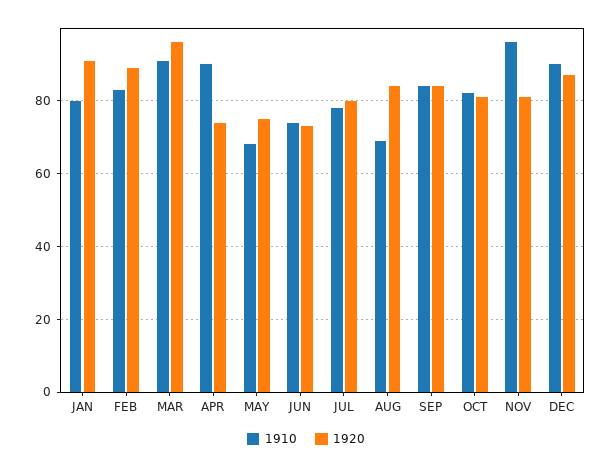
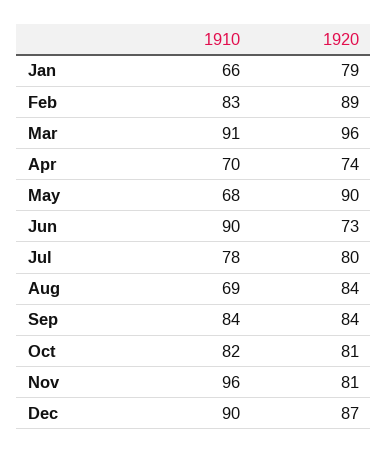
  {
    "1910": {
-     "JAN": 80,
+     "JAN": 66,
      "FEB": 83,
      "MAR": 91,
-     "APR": 90,
+     "APR": 70,
      "MAY": 68,
-     "JUN": 75,
+     "JUN": 90,
      "JUL": 78,
      "AUG": 69,
      "SEP": 84,
      "OCT": 82,
      "NOV": 96,
      "DEC": 90
    },
    "1920": {
-     "JAN": 90,
+     "JAN": 79,
      "FEB": 89,
      "MAR": 96,
      "APR": 74,
-     "MAY": 75,
+     "MAY": 90,
      "JUN": 73,
      "JUL": 80,
      "AUG": 84,
      "SEP": 84,
      "OCT": 81,
      "NOV": 81,
      "DEC": 87
    }
  }

